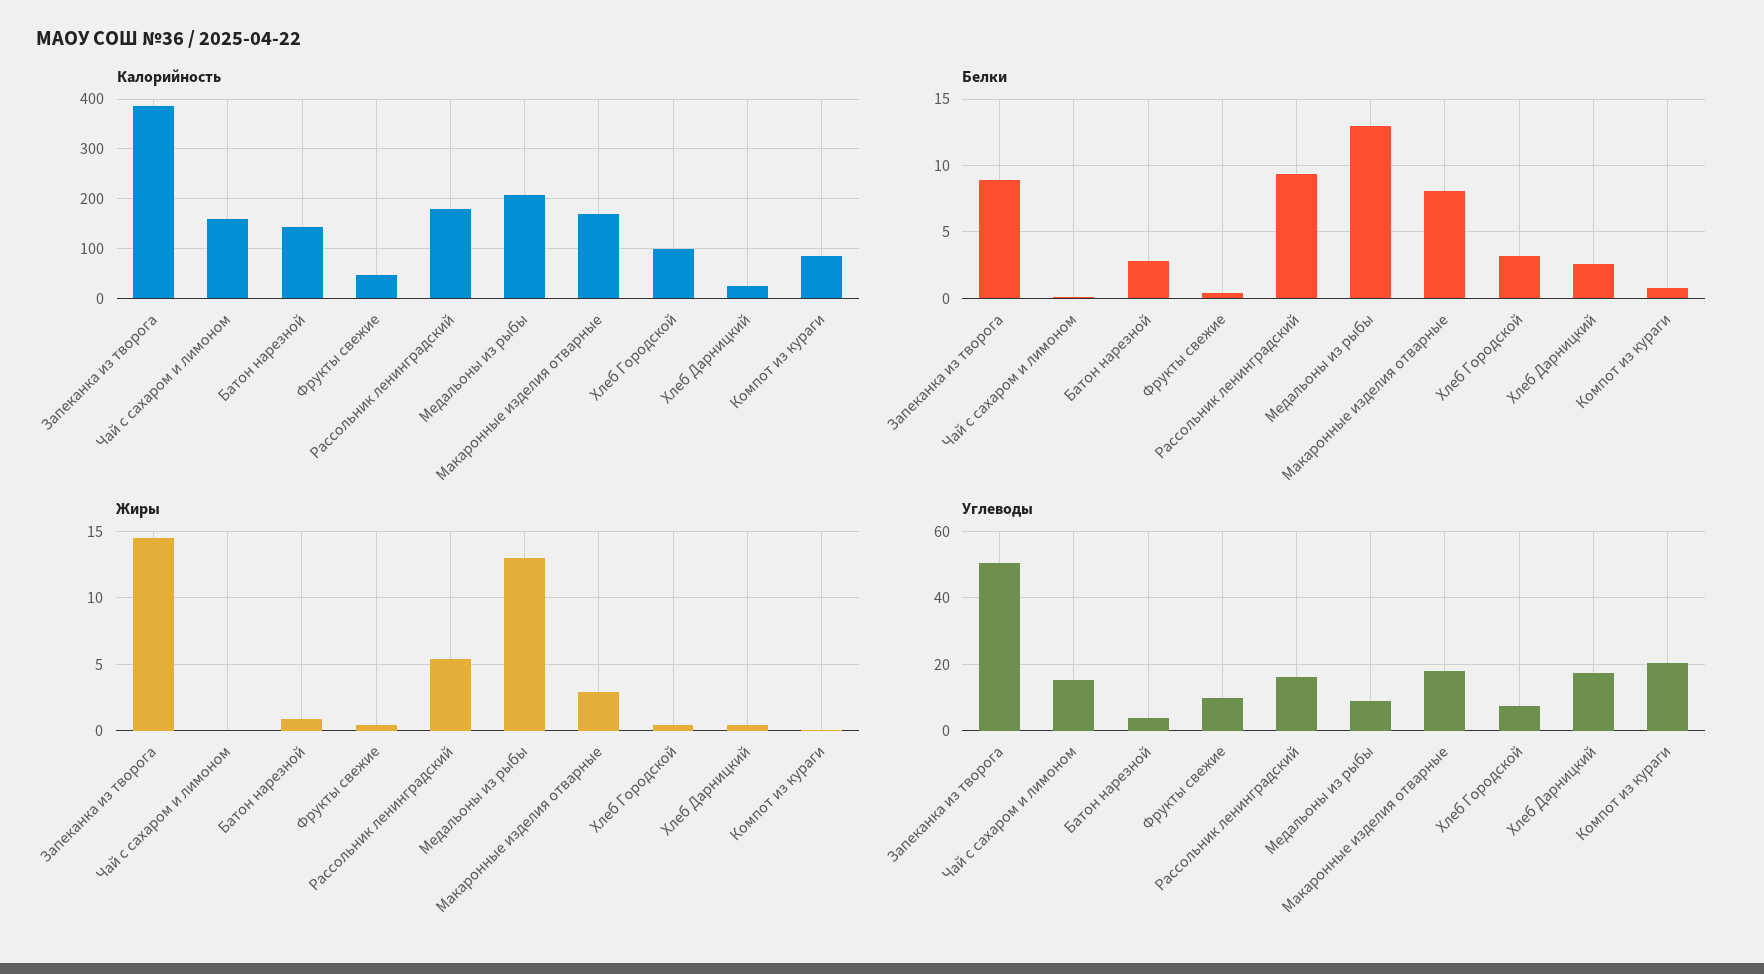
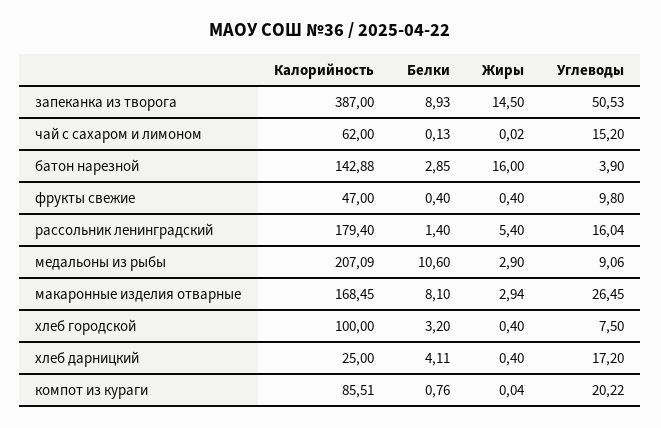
  {
    "Калорийность": {
      "Запеканка из творога": 387,
-     "Чай с сахаром и лимоном": 160,
+     "Чай с сахаром и лимоном": 62,
      "Батон нарезной": 142.88,
      "Фрукты свежие": 47,
      "Рассольник ленинградский": 179.4,
      "Медальоны из рыбы": 207.09,
      "Макаронные изделия отварные": 168.45,
      "Хлеб Городской": 100,
      "Хлеб Дарницкий": 25,
      "Компот из кураги": 85.51
    },
    "Белки": {
      "Запеканка из творога": 8.93,
      "Чай с сахаром и лимоном": 0.13,
      "Батон нарезной": 2.85,
      "Фрукты свежие": 0.4,
-     "Рассольник ленинградский": 9.5,
+     "Рассольник ленинградский": 1.4,
-     "Медальоны из рыбы": 13,
+     "Медальоны из рыбы": 10.6,
      "Макаронные изделия отварные": 8.1,
      "Хлеб Городской": 3.2,
-     "Хлеб Дарницкий": 2.5,
+     "Хлеб Дарницкий": 4.11,
      "Компот из кураги": 0.76
    },
    "Жиры": {
      "Запеканка из творога": 14.5,
      "Чай с сахаром и лимоном": 0.02,
-     "Батон нарезной": 1,
+     "Батон нарезной": 16,
      "Фрукты свежие": 0.4,
      "Рассольник ленинградский": 5.4,
-     "Медальоны из рыбы": 13,
+     "Медальоны из рыбы": 2.9,
      "Макаронные изделия отварные": 2.94,
      "Хлеб Городской": 0.4,
      "Хлеб Дарницкий": 0.4,
      "Компот из кураги": 0.04
    },
    "Углеводы": {
      "Запеканка из творога": 50.53,
      "Чай с сахаром и лимоном": 15.2,
      "Батон нарезной": 3.9,
      "Фрукты свежие": 9.8,
      "Рассольник ленинградский": 16.04,
      "Медальоны из рыбы": 9.06,
-     "Макаронные изделия отварные": 18,
+     "Макаронные изделия отварные": 26.45,
      "Хлеб Городской": 7.5,
      "Хлеб Дарницкий": 17.2,
      "Компот из кураги": 20.22
    }
  }

